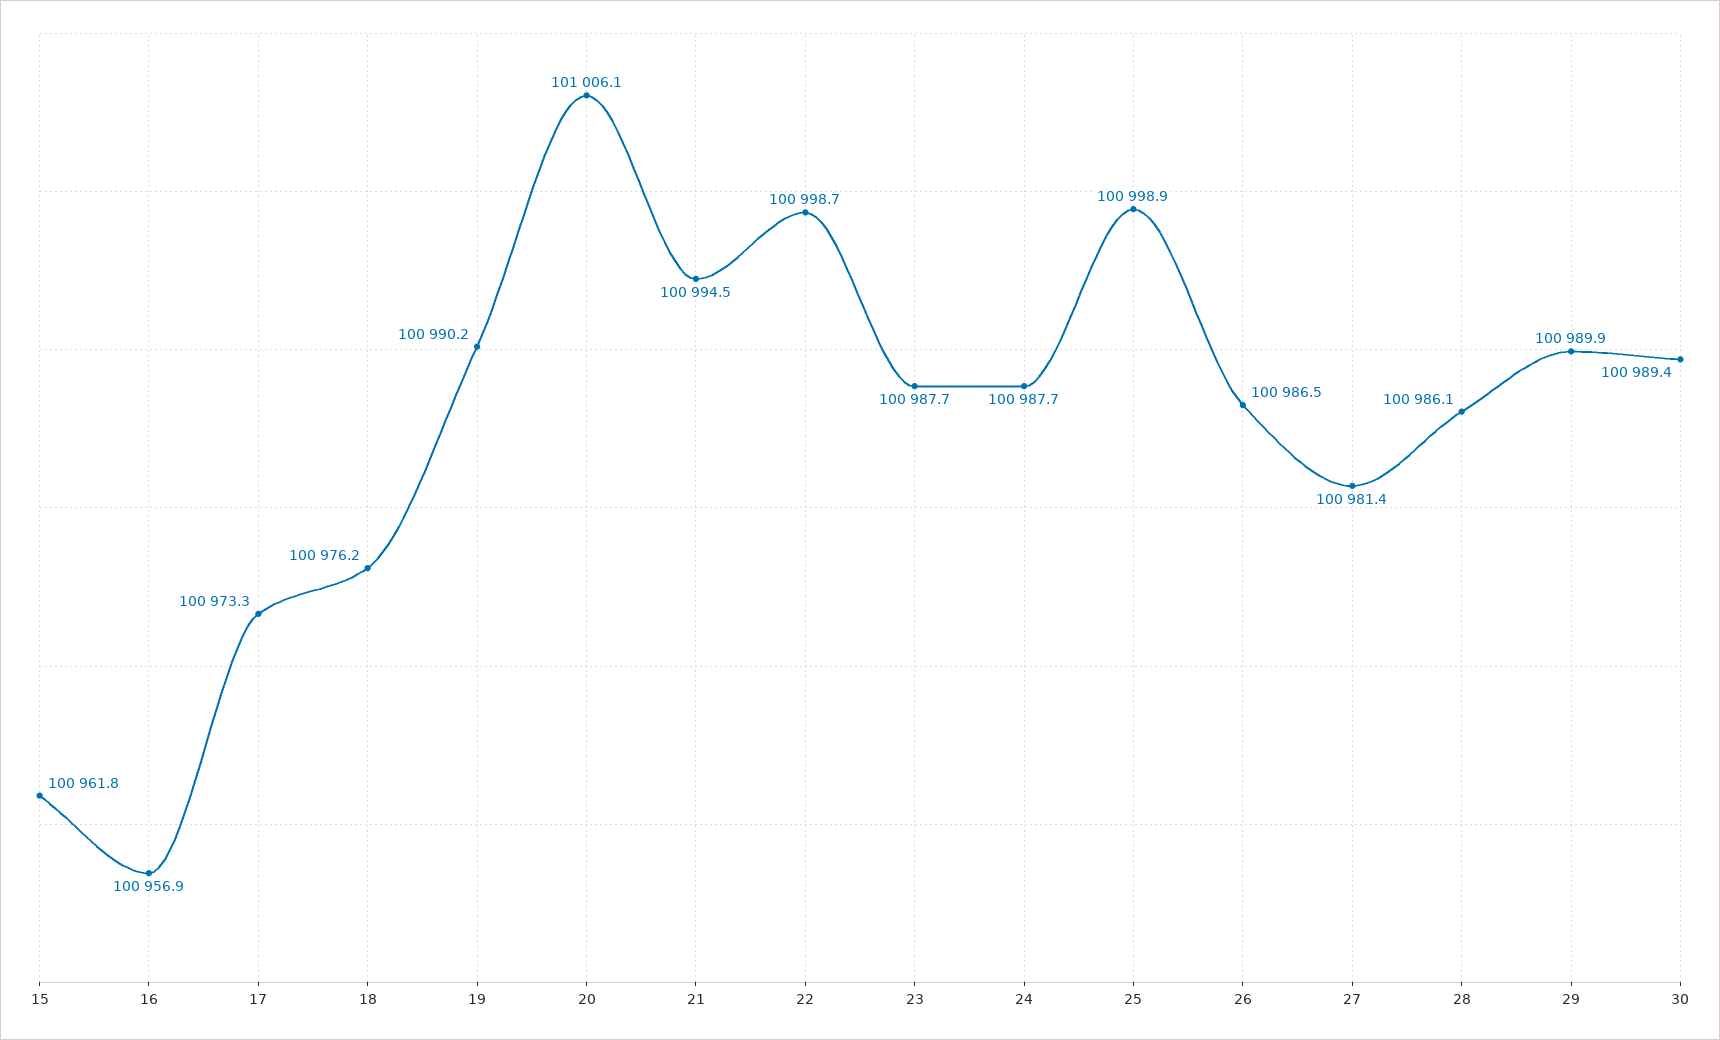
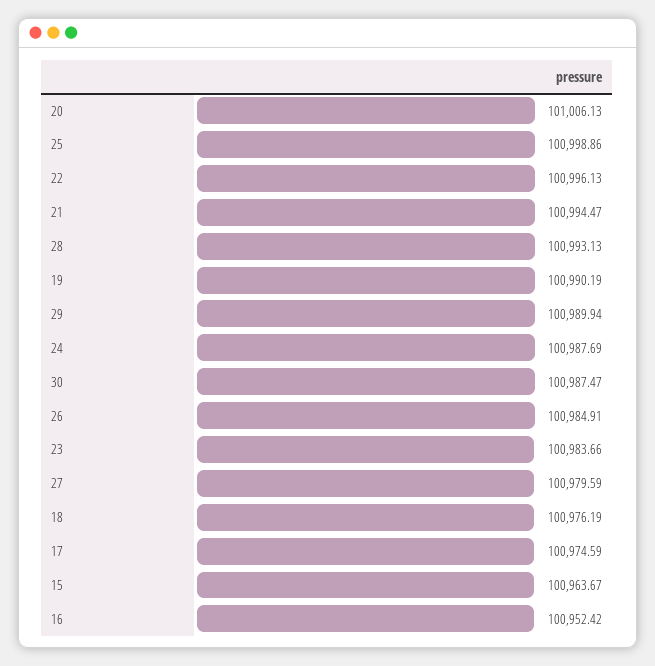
  {
-   "15": 100961.8,
+   "15": 100963.67,
-   "16": 100956.9,
+   "16": 100952.42,
-   "17": 100973.3,
+   "17": 100974.59,
    "18": 100976.19,
    "19": 100990.19,
    "20": 101006.13,
    "21": 100994.47,
-   "22": 100998.7,
+   "22": 100996.13,
-   "23": 100987.7,
+   "23": 100983.66,
    "24": 100987.69,
    "25": 100998.86,
-   "26": 100986.5,
+   "26": 100984.91,
-   "27": 100981.4,
+   "27": 100979.59,
-   "28": 100986.1,
+   "28": 100993.13,
    "29": 100989.94,
-   "30": 100989.4
+   "30": 100987.47
  }

